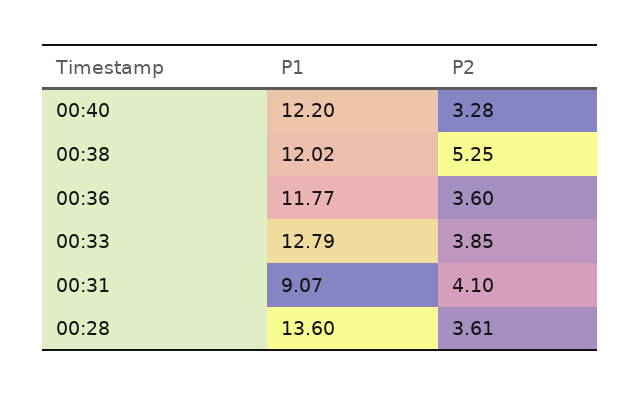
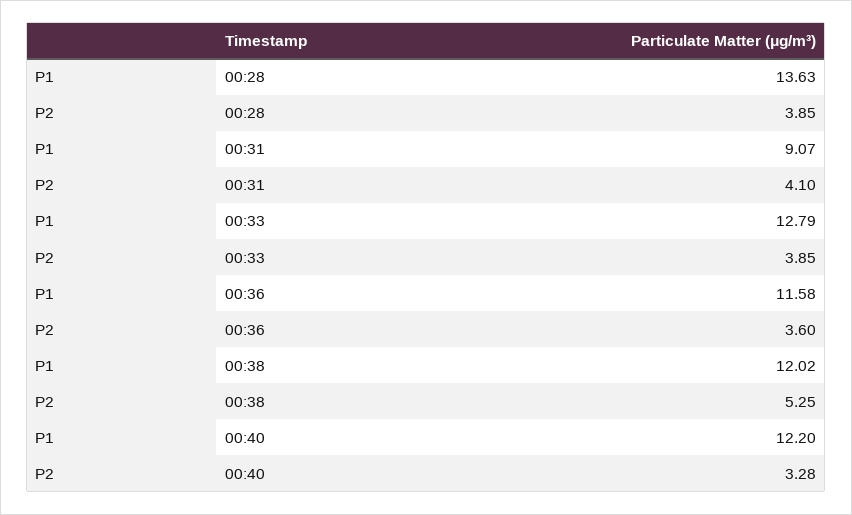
  {
    "P1": {
      "00:40": 12.2,
      "00:38": 12.02,
-     "00:36": 11.77,
+     "00:36": 11.58,
      "00:33": 12.79,
      "00:31": 9.07,
-     "00:28": 13.6
+     "00:28": 13.63
    },
    "P2": {
      "00:40": 3.28,
      "00:38": 5.25,
      "00:36": 3.6,
      "00:33": 3.85,
      "00:31": 4.1,
-     "00:28": 3.61
+     "00:28": 3.85
    }
  }

